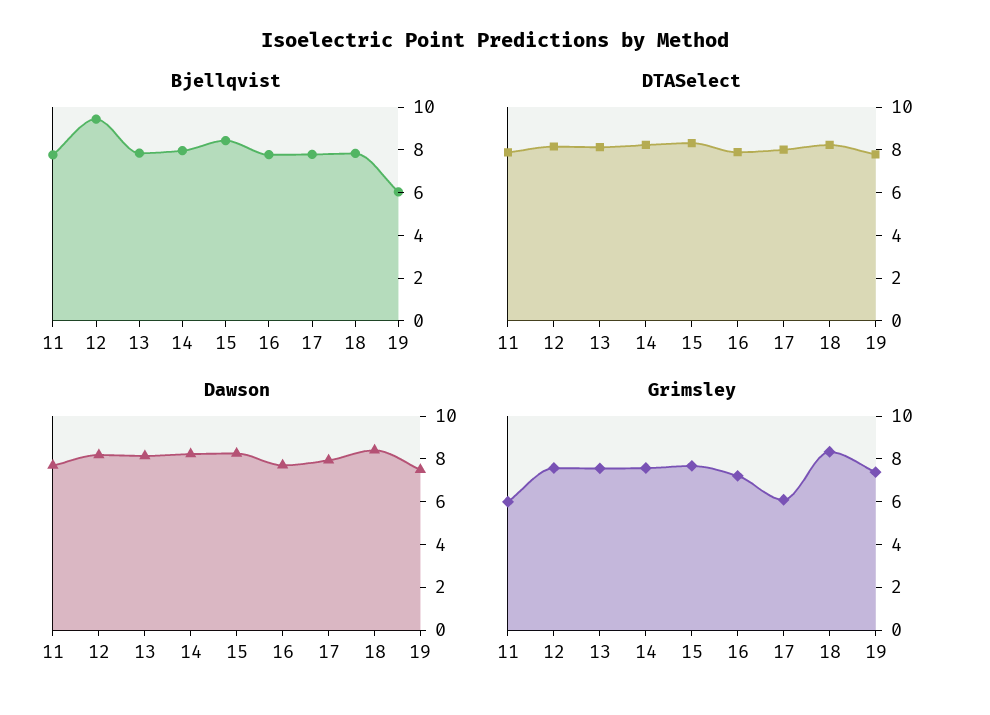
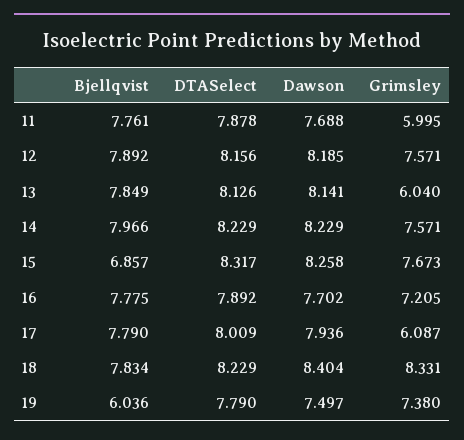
  {
    "Bjellqvist": {
      "11": 7.761,
-     "12": 9.5,
+     "12": 7.892,
      "13": 7.849,
      "14": 7.966,
-     "15": 8.5,
+     "15": 6.857,
      "16": 7.775,
      "17": 7.79,
      "18": 7.834,
      "19": 6.036
    },
    "DTASelect": {
      "11": 7.878,
      "12": 8.156,
      "13": 8.126,
      "14": 8.229,
      "15": 8.317,
      "16": 7.892,
      "17": 8.009,
      "18": 8.229,
      "19": 7.79
    },
    "Dawson": {
      "11": 7.688,
      "12": 8.185,
      "13": 8.141,
      "14": 8.229,
      "15": 8.258,
      "16": 7.702,
      "17": 7.936,
      "18": 8.404,
      "19": 7.497
    },
    "Grimsley": {
      "11": 5.995,
      "12": 7.571,
-     "13": 7.5,
+     "13": 6.04,
      "14": 7.571,
      "15": 7.673,
      "16": 7.205,
      "17": 6.087,
      "18": 8.331,
      "19": 7.38
    }
  }

